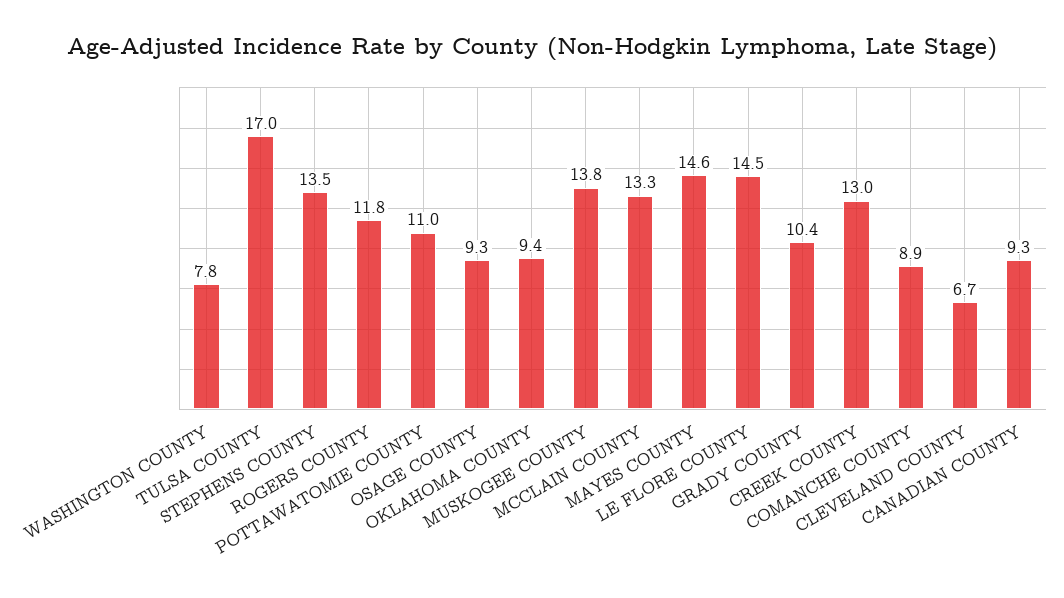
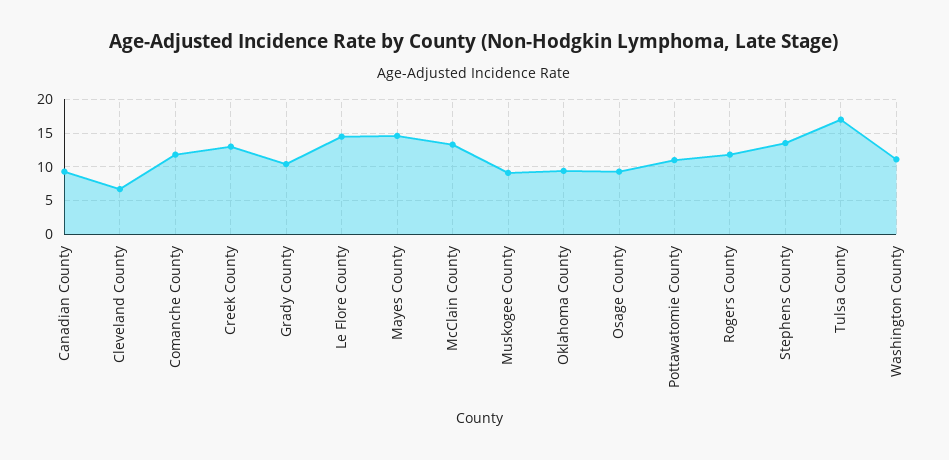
  {
-   "WASHINGTON COUNTY": 7.8,
+   "WASHINGTON COUNTY": 11,
    "TULSA COUNTY": 17,
    "STEPHENS COUNTY": 13.5,
    "ROGERS COUNTY": 11.8,
    "POTTAWATOMIE COUNTY": 11,
    "OSAGE COUNTY": 9.3,
    "OKLAHOMA COUNTY": 9.4,
-   "MUSKOGEE COUNTY": 13.8,
+   "MUSKOGEE COUNTY": 9,
    "MCCLAIN COUNTY": 13.3,
    "MAYES COUNTY": 14.6,
    "LE FLORE COUNTY": 14.5,
    "GRADY COUNTY": 10.4,
    "CREEK COUNTY": 13,
-   "COMANCHE COUNTY": 8.9,
+   "COMANCHE COUNTY": 12,
    "CLEVELAND COUNTY": 6.7,
    "CANADIAN COUNTY": 9.3
  }

